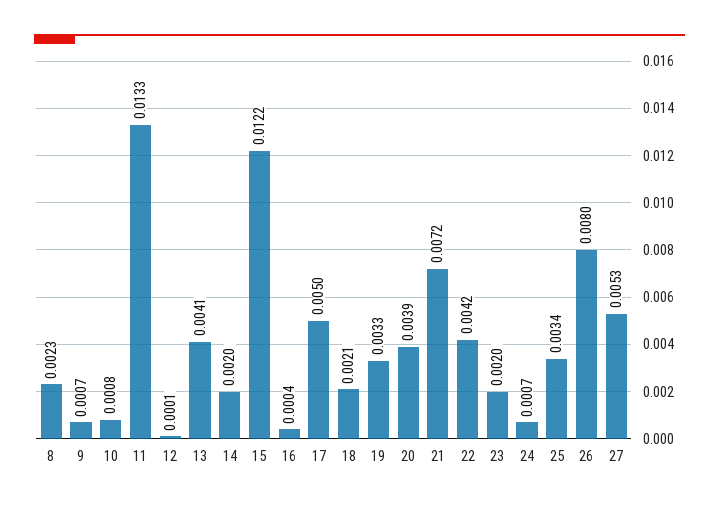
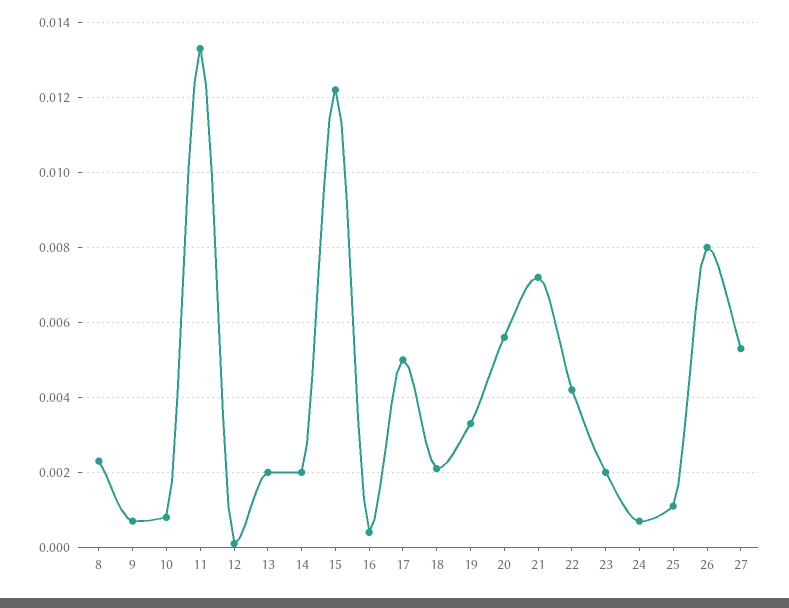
  {
    "8": 0.0023,
    "9": 0.0007,
    "10": 0.0008,
    "11": 0.0133,
    "12": 0.0001,
-   "13": 0.0041,
+   "13": 0.002,
    "14": 0.002,
    "15": 0.0122,
    "16": 0.0004,
    "17": 0.005,
    "18": 0.0021,
    "19": 0.0033,
-   "20": 0.0039,
+   "20": 0.0055,
    "21": 0.0072,
    "22": 0.0042,
    "23": 0.002,
    "24": 0.0007,
-   "25": 0.0034,
+   "25": 0.001,
    "26": 0.008,
    "27": 0.0053
  }

